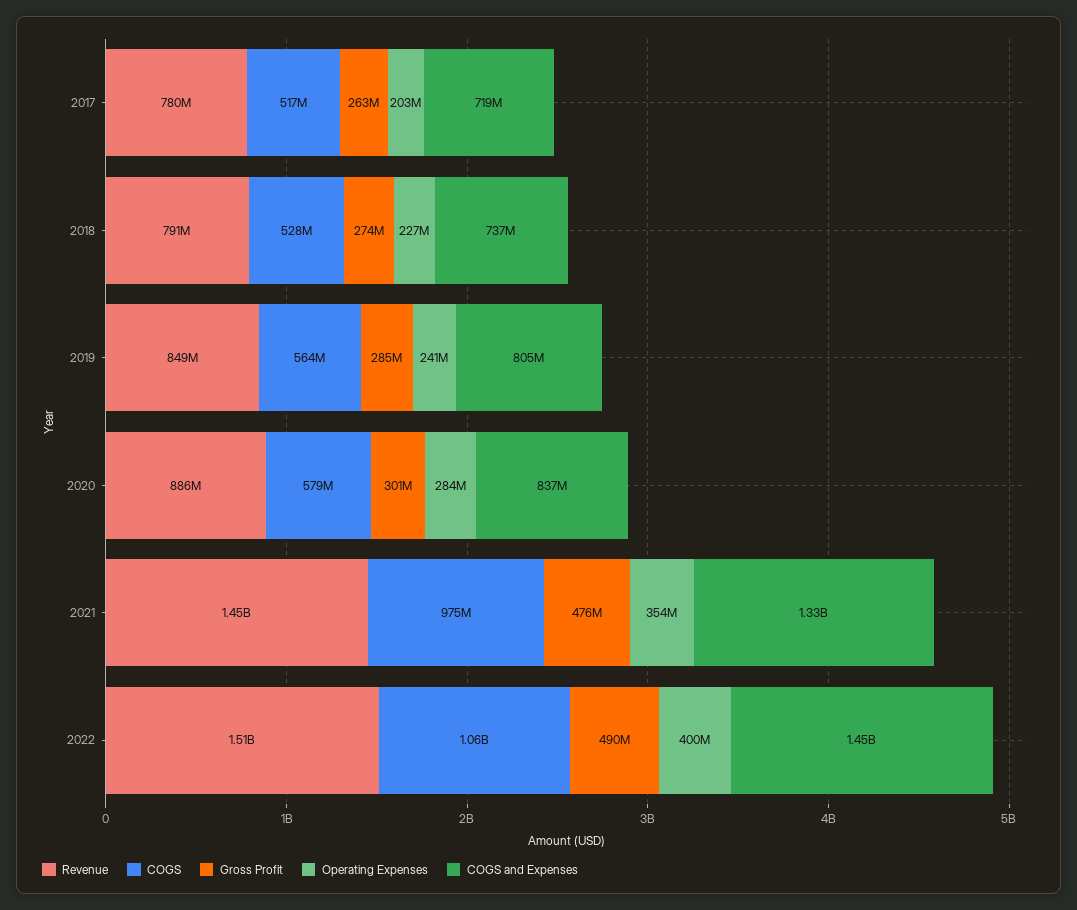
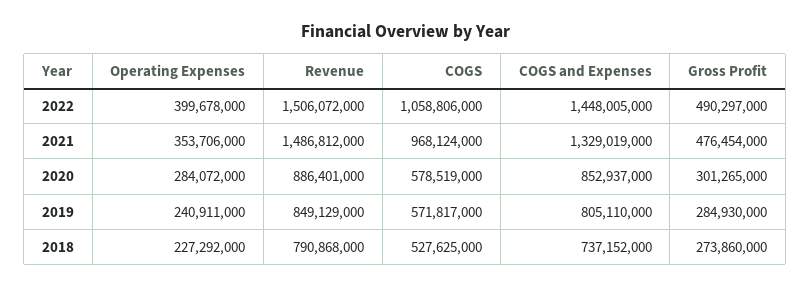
  {
    "Revenue": {
-     "2017": 780000000,
      "2018": 790868000,
      "2019": 849129000,
      "2020": 886401000,
-     "2021": 1450000000,
+     "2021": 1486812000,
      "2022": 1506072000
    },
    "COGS": {
-     "2017": 517000000,
      "2018": 527625000,
-     "2019": 564000000,
+     "2019": 571817000,
      "2020": 578519000,
-     "2021": 975000000,
+     "2021": 968124000,
      "2022": 1058806000
    },
    "Gross Profit": {
-     "2017": 263000000,
      "2018": 273860000,
      "2019": 284930000,
      "2020": 301265000,
      "2021": 476454000,
      "2022": 490297000
    },
    "Operating Expenses": {
-     "2017": 203000000,
      "2018": 227292000,
      "2019": 240911000,
      "2020": 284072000,
      "2021": 353706000,
      "2022": 399678000
    },
    "COGS and Expenses": {
-     "2017": 719000000,
      "2018": 737152000,
      "2019": 805110000,
-     "2020": 837000000,
+     "2020": 852937000,
      "2021": 1329019000,
      "2022": 1448005000
    }
  }

